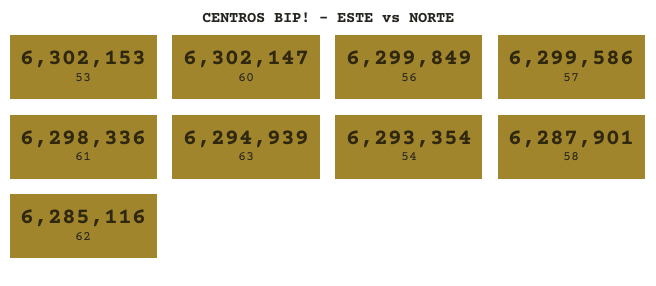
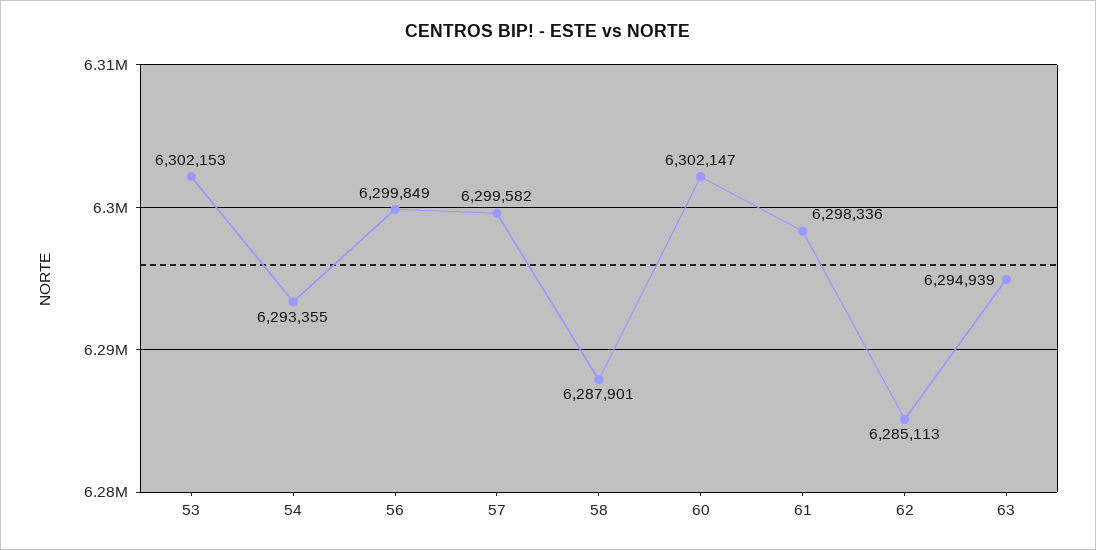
  {
    "53": 6302153,
    "60": 6302147,
    "56": 6299849,
-   "57": 6299586,
+   "57": 6299582,
    "61": 6298336,
    "63": 6294939,
-   "54": 6293354,
+   "54": 6293355,
    "58": 6287901,
-   "62": 6285116
+   "62": 6285113
  }

